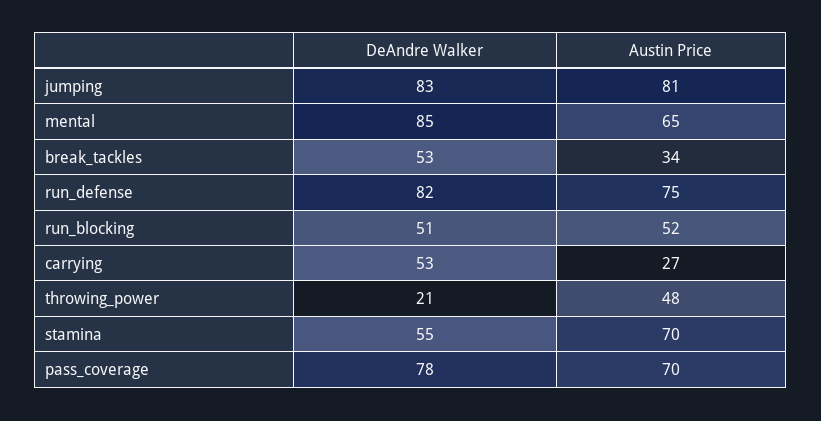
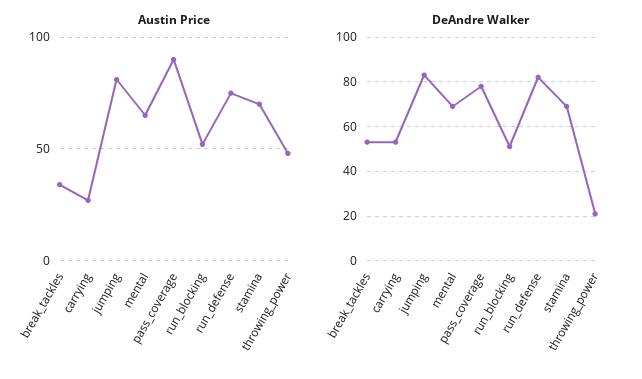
  {
    "DeAndre Walker": {
      "jumping": 83,
-     "mental": 85,
+     "mental": 70,
      "break_tackles": 53,
      "run_defense": 82,
      "run_blocking": 51,
      "carrying": 53,
      "throwing_power": 21,
-     "stamina": 55,
+     "stamina": 70,
      "pass_coverage": 78
    },
    "Austin Price": {
      "jumping": 81,
      "mental": 65,
      "break_tackles": 34,
      "run_defense": 75,
      "run_blocking": 52,
      "carrying": 27,
      "throwing_power": 48,
      "stamina": 70,
-     "pass_coverage": 70
+     "pass_coverage": 90
    }
  }

